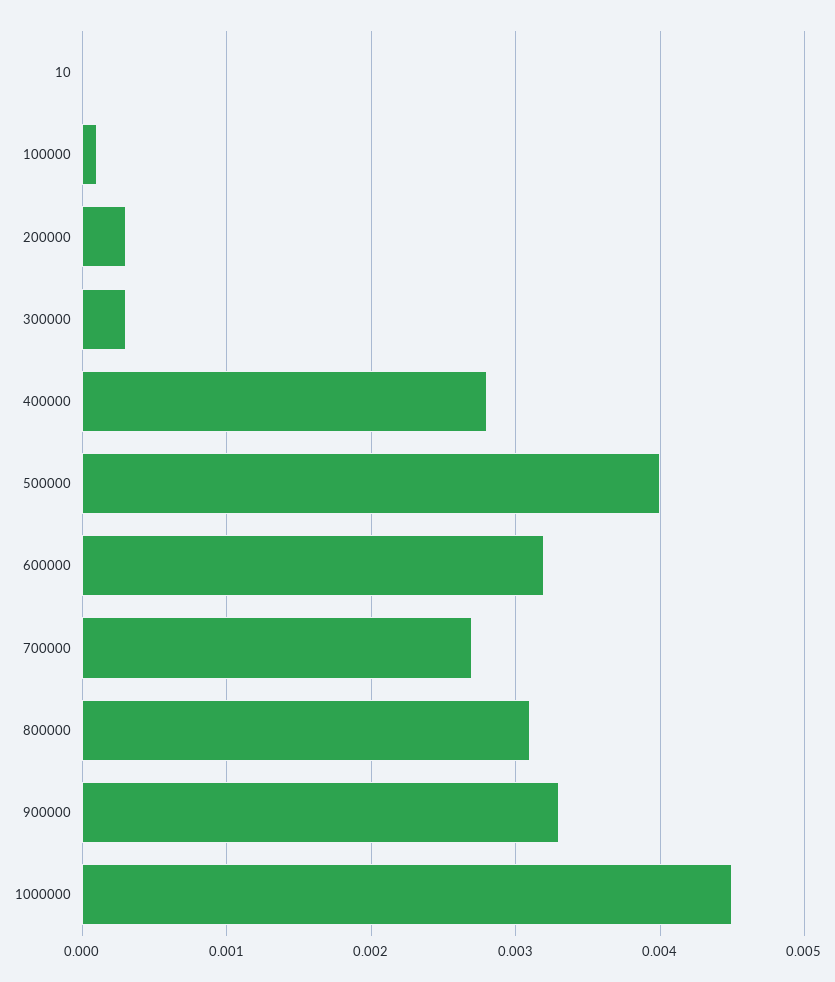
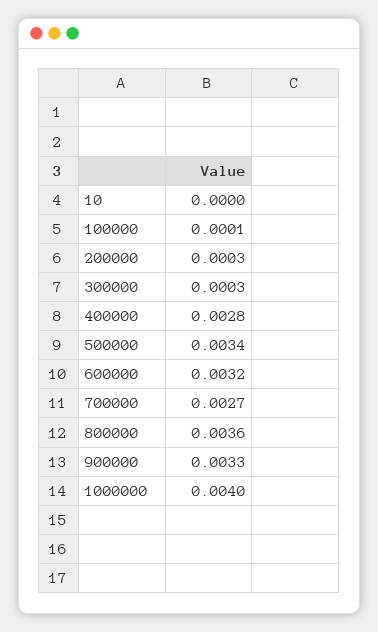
  {
    "10": 0,
    "100000": 0.0001,
    "200000": 0.0003,
    "300000": 0.0003,
    "400000": 0.0028,
-   "500000": 0.004,
+   "500000": 0.0034,
    "600000": 0.0032,
    "700000": 0.0027,
-   "800000": 0.0031,
+   "800000": 0.0036,
    "900000": 0.0033,
-   "1000000": 0.0045
+   "1000000": 0.004
  }

